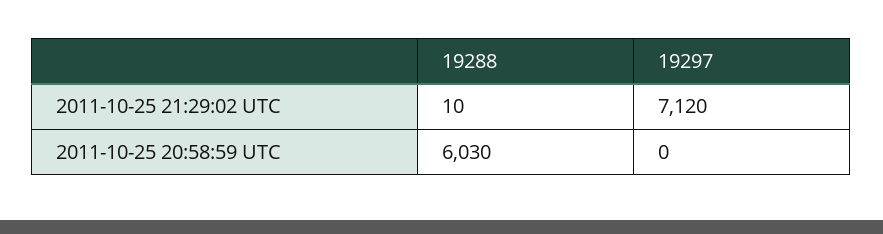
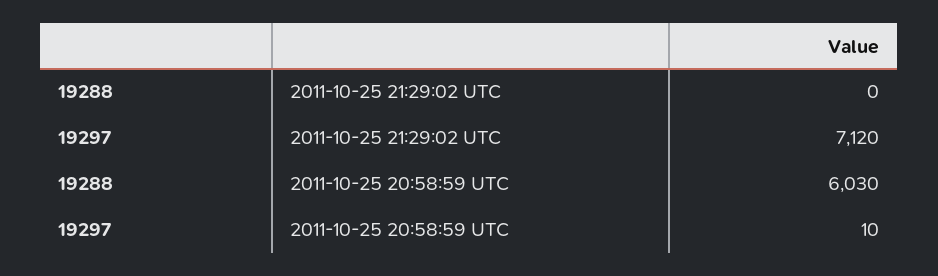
  {
    "19288": {
-     "2011-10-25 21:29:02 UTC": 10,
+     "2011-10-25 21:29:02 UTC": 0,
      "2011-10-25 20:58:59 UTC": 6030
    },
    "19297": {
      "2011-10-25 21:29:02 UTC": 7120,
-     "2011-10-25 20:58:59 UTC": 0
+     "2011-10-25 20:58:59 UTC": 10
    }
  }

